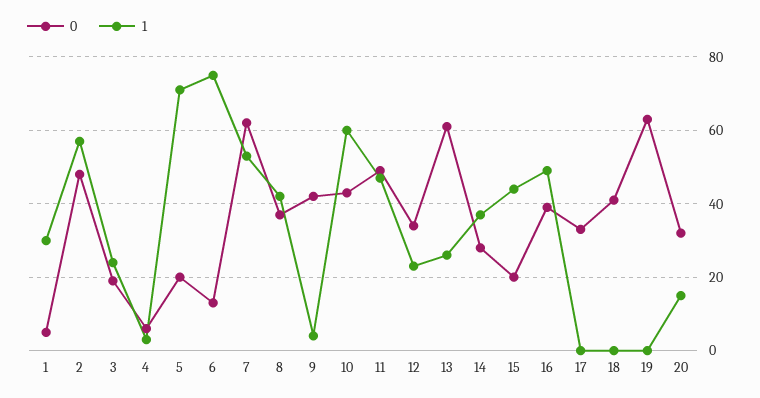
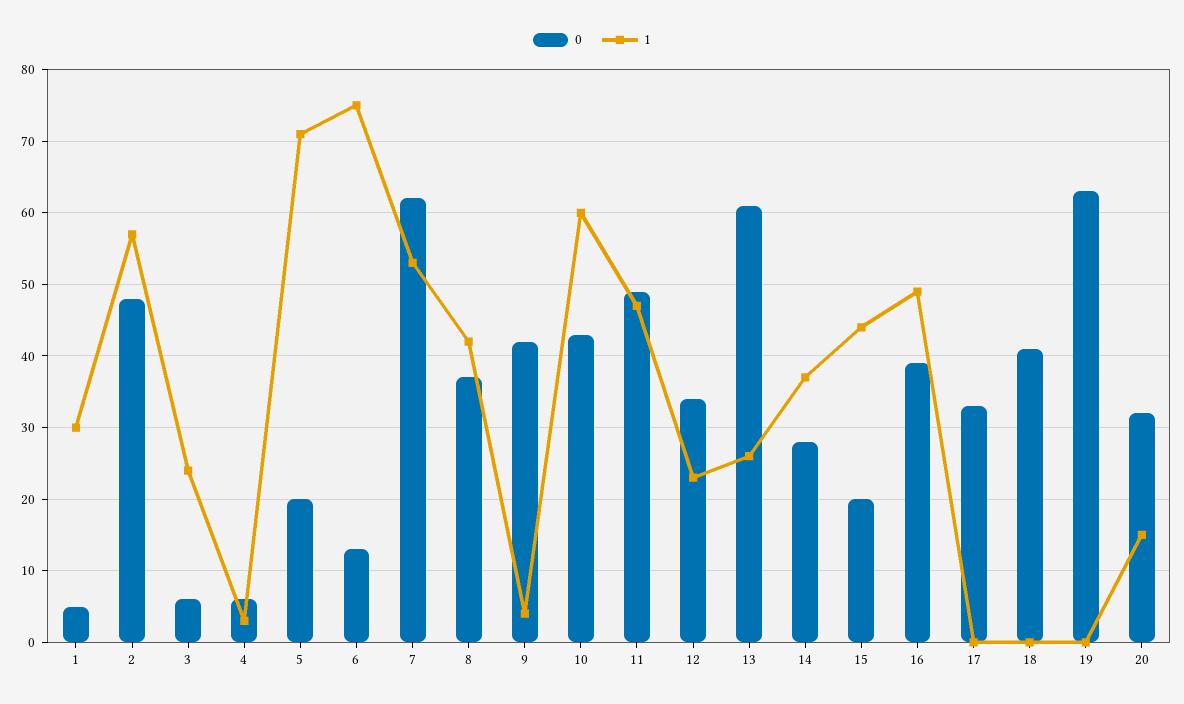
  {
    "0": {
      "1": 5,
      "2": 48,
-     "3": 20,
+     "3": 6,
      "4": 6,
      "5": 20,
      "6": 13,
      "7": 62,
      "8": 37,
      "9": 42,
      "10": 43,
      "11": 49,
      "12": 34,
      "13": 61,
      "14": 28,
      "15": 20,
      "16": 39,
      "17": 33,
      "18": 41,
      "19": 63,
      "20": 32
    },
    "1": {
      "1": 30,
      "2": 57,
      "3": 24,
      "4": 3,
      "5": 71,
      "6": 75,
      "7": 53,
      "8": 42,
      "9": 4,
      "10": 60,
      "11": 47,
      "12": 23,
      "13": 26,
      "14": 37,
      "15": 44,
      "16": 49,
      "17": 0,
      "18": 0,
      "19": 0,
      "20": 15
    }
  }

